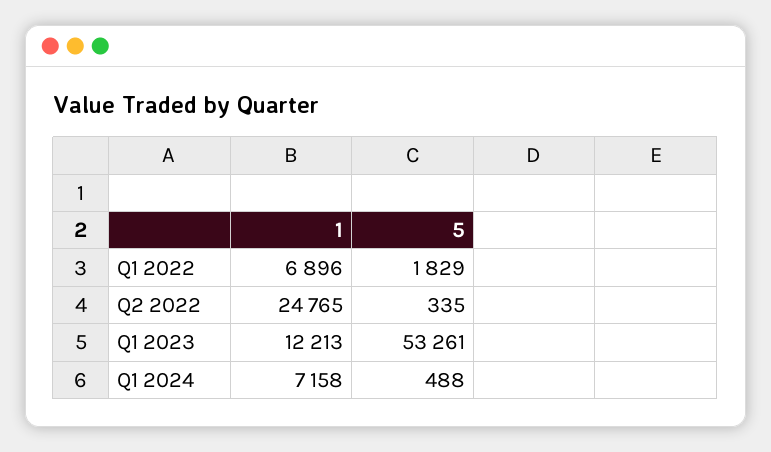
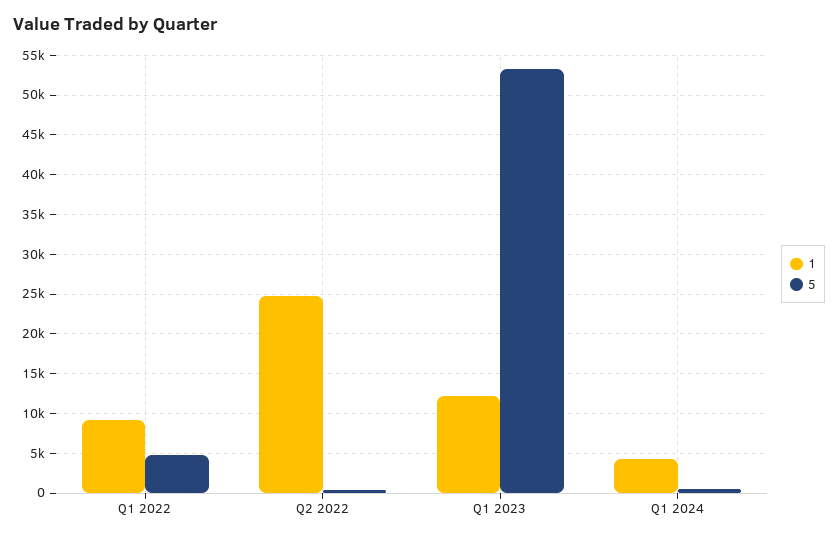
  {
    "1": {
-     "Q1 2022": 6896,
+     "Q1 2022": 9000,
      "Q2 2022": 24765,
      "Q1 2023": 12213,
-     "Q1 2024": 7158
+     "Q1 2024": 4000
    },
    "5": {
-     "Q1 2022": 1829,
+     "Q1 2022": 5000,
      "Q2 2022": 335,
      "Q1 2023": 53261,
      "Q1 2024": 488
    }
  }

